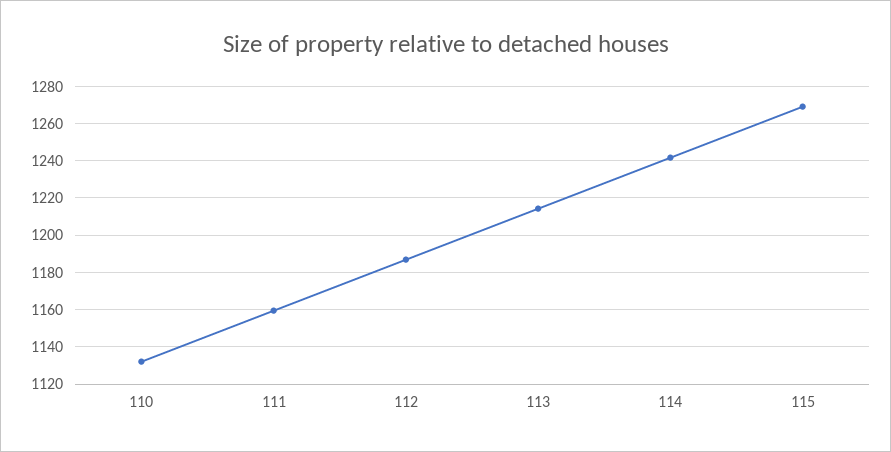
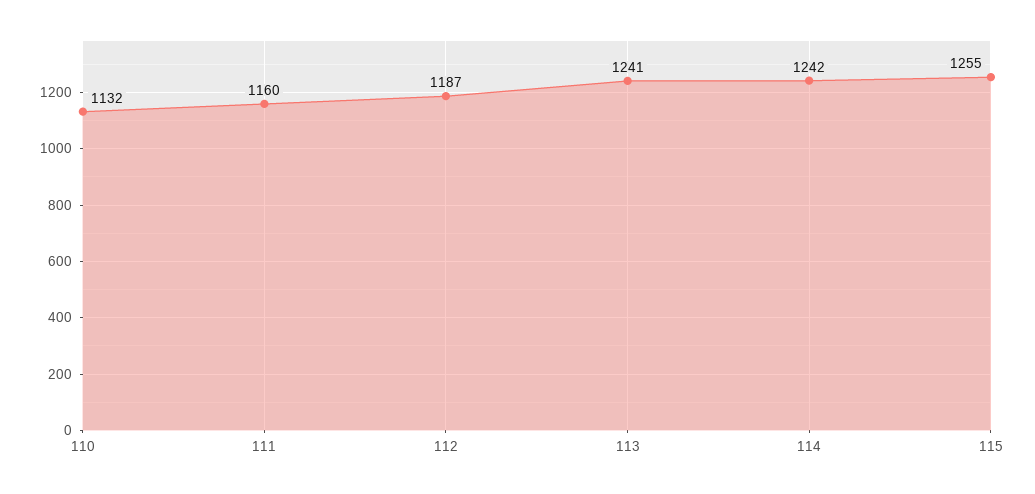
  {
    "110": 1132,
    "111": 1160,
    "112": 1187,
-   "113": 1215,
+   "113": 1241,
    "114": 1242,
-   "115": 1270
+   "115": 1255
  }

